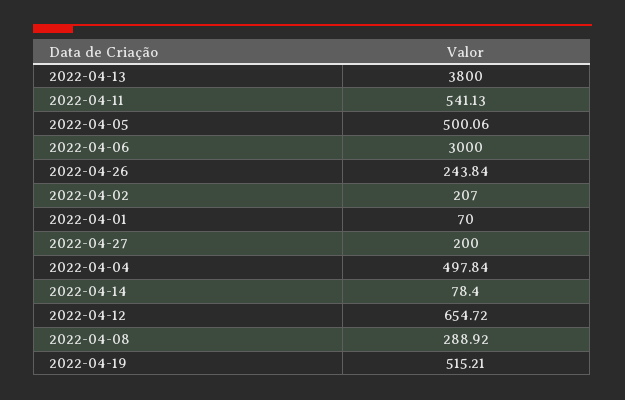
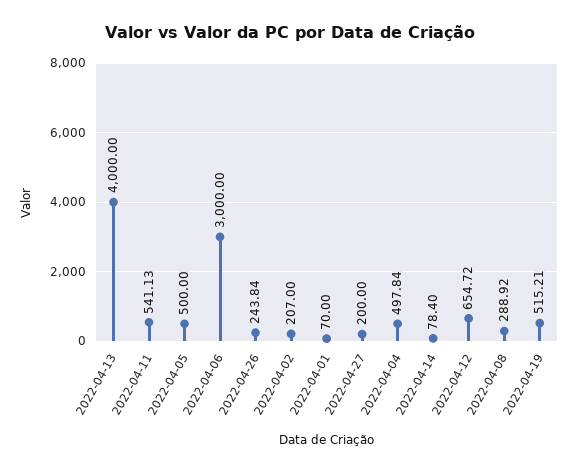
  {
-   "2022-04-13": 3800,
+   "2022-04-13": 4000,
    "2022-04-11": 541.13,
-   "2022-04-05": 500.06,
+   "2022-04-05": 500,
    "2022-04-06": 3000,
    "2022-04-26": 243.84,
    "2022-04-02": 207,
    "2022-04-01": 70,
    "2022-04-27": 200,
    "2022-04-04": 497.84,
    "2022-04-14": 78.4,
    "2022-04-12": 654.72,
    "2022-04-08": 288.92,
    "2022-04-19": 515.21
  }

